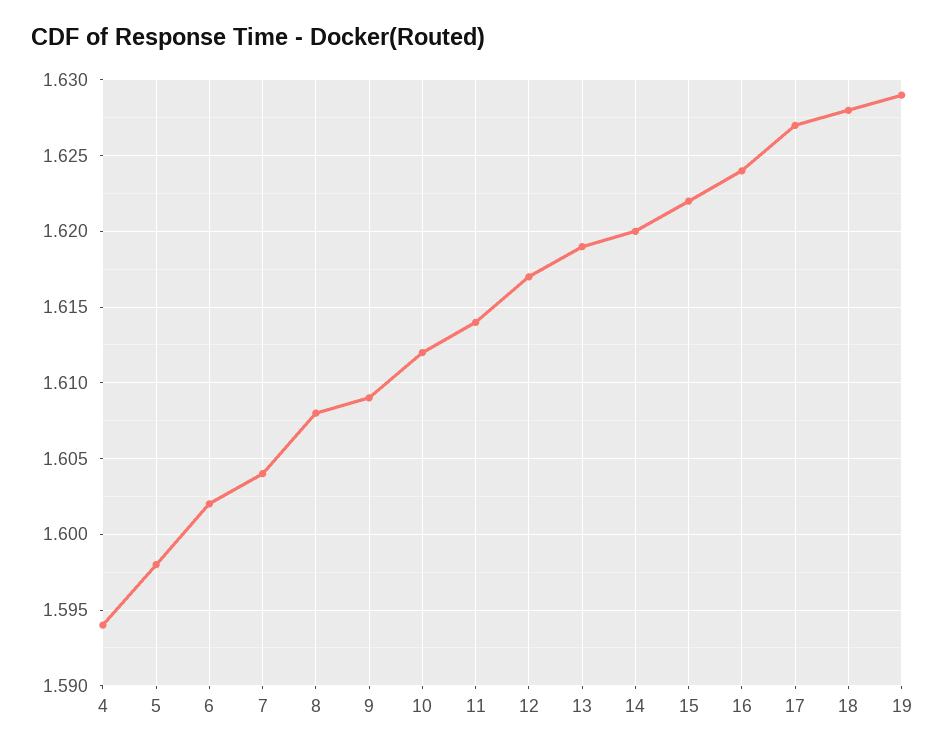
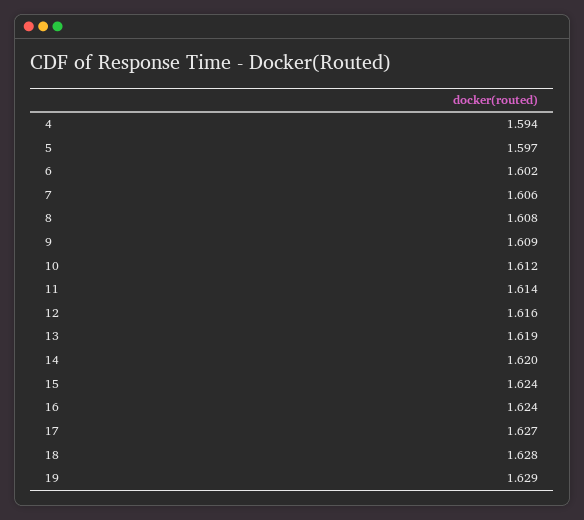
  {
    "4": 1.594,
-   "5": 1.598,
+   "5": 1.597,
    "6": 1.602,
-   "7": 1.604,
+   "7": 1.606,
    "8": 1.608,
    "9": 1.609,
    "10": 1.612,
    "11": 1.614,
-   "12": 1.617,
+   "12": 1.616,
    "13": 1.619,
    "14": 1.62,
-   "15": 1.622,
+   "15": 1.624,
    "16": 1.624,
    "17": 1.627,
    "18": 1.628,
    "19": 1.629
  }

